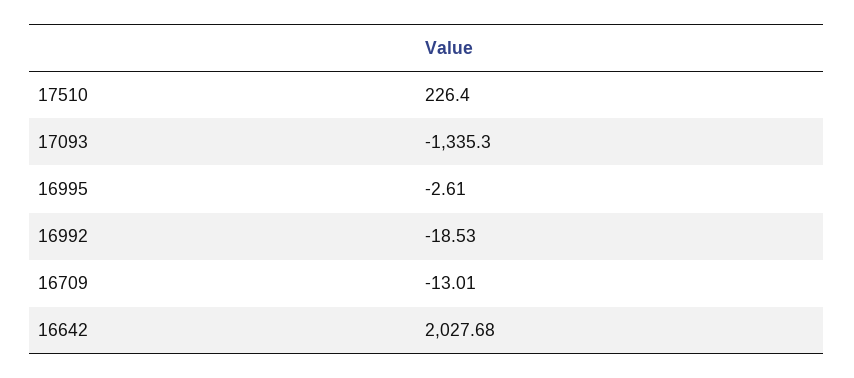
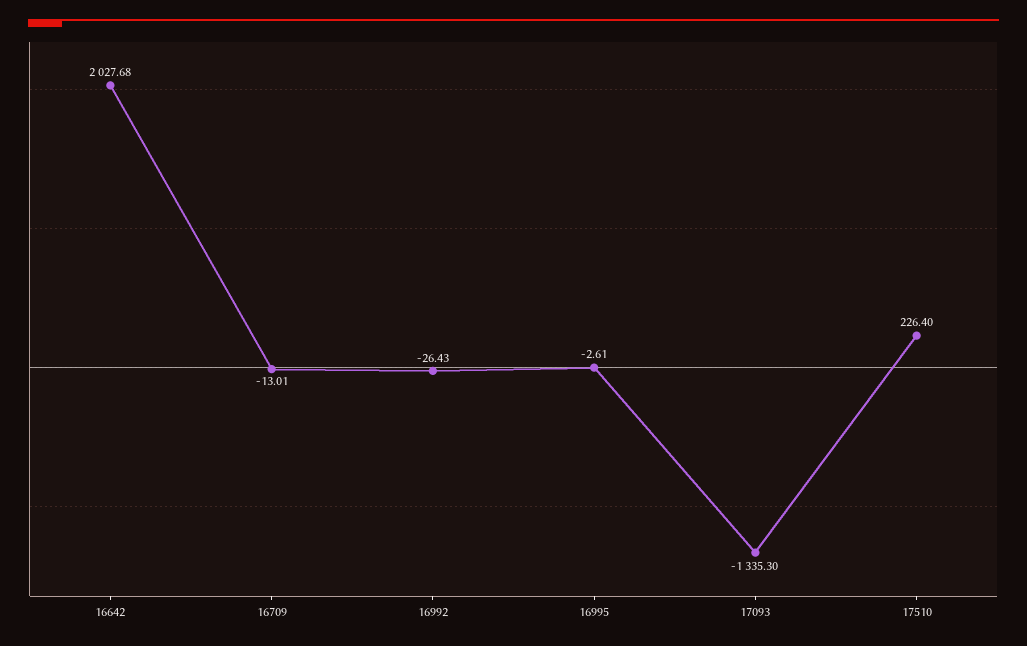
  {
    "17510": 226.4,
    "17093": -1335.3,
    "16995": -2.61,
-   "16992": -18.53,
+   "16992": -26.43,
    "16709": -13.01,
    "16642": 2027.68
  }

